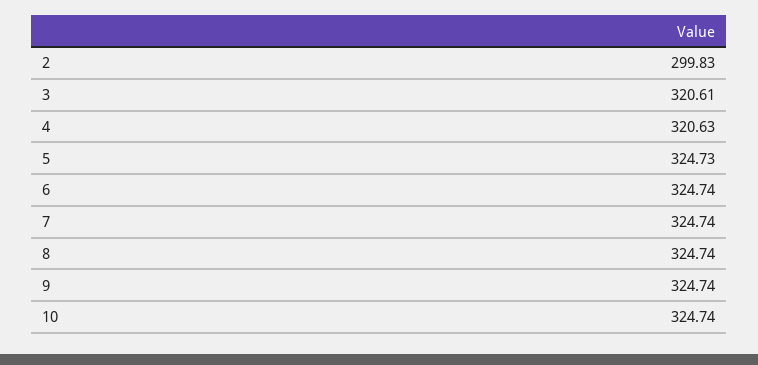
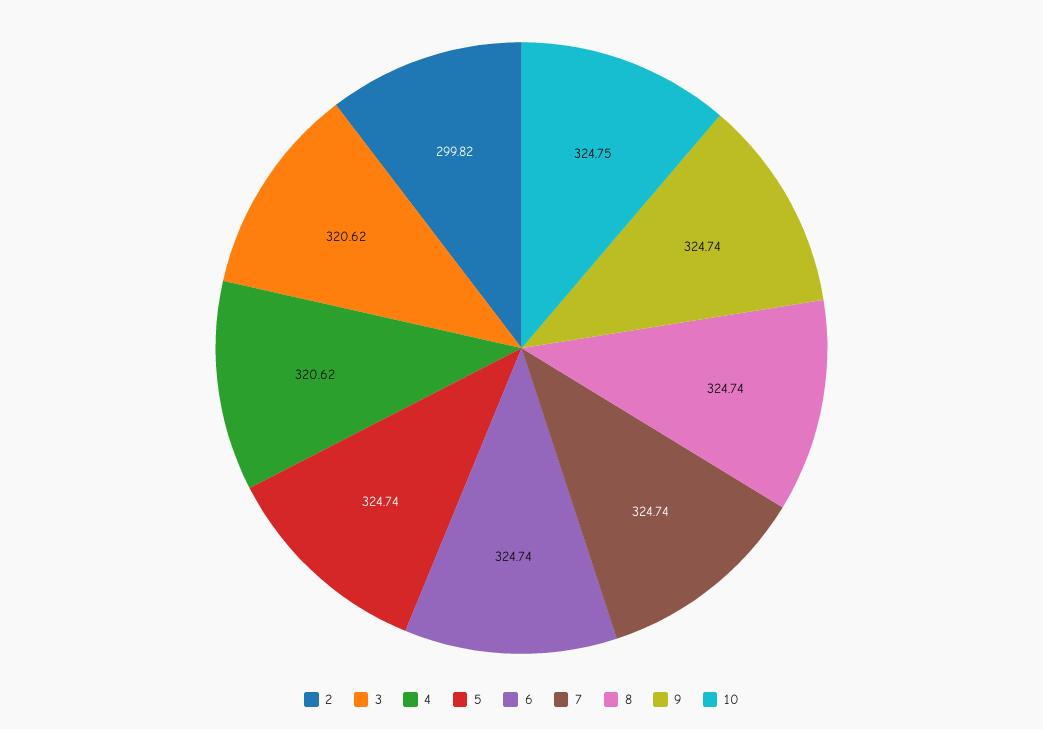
  {
-   "2": 299.83,
+   "2": 299.82,
-   "3": 320.61,
+   "3": 320.62,
-   "4": 320.63,
+   "4": 320.62,
-   "5": 324.73,
+   "5": 324.74,
    "6": 324.74,
    "7": 324.74,
    "8": 324.74,
    "9": 324.74,
-   "10": 324.74
+   "10": 324.75
  }

